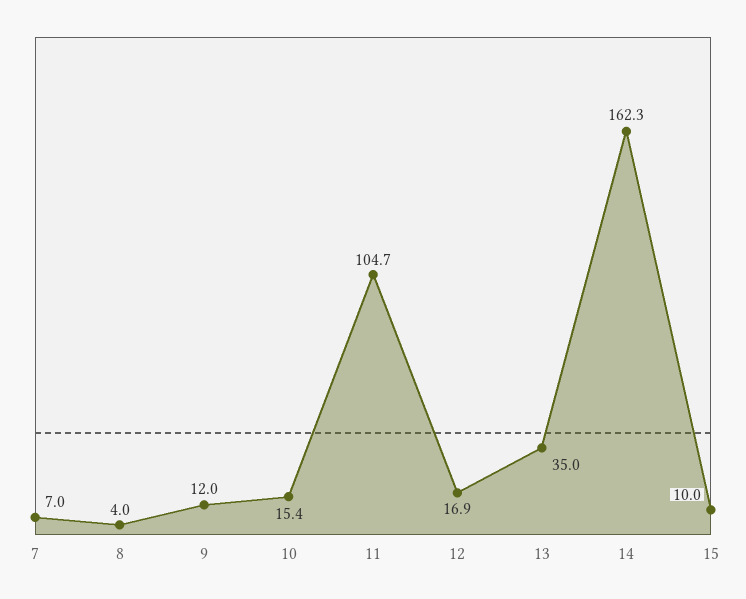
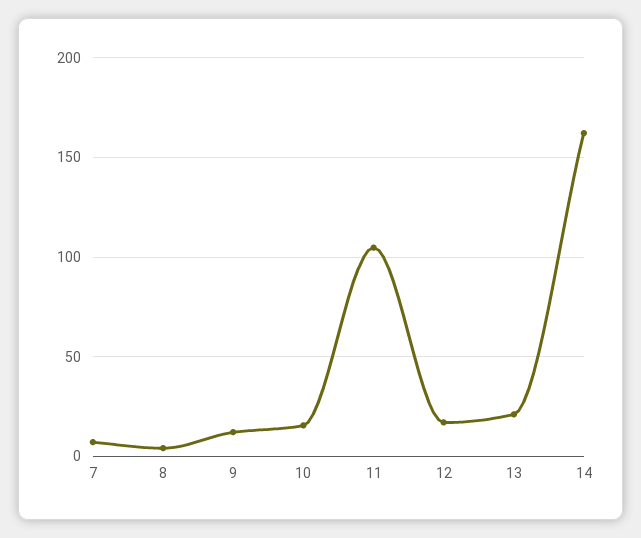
  {
    "7": 7,
    "8": 4,
    "9": 12,
    "10": 15.4,
    "11": 104.7,
    "12": 16.9,
-   "13": 35,
+   "13": 20,
-   "14": 162.3,
+   "14": 162.3
-   "15": 10
  }

